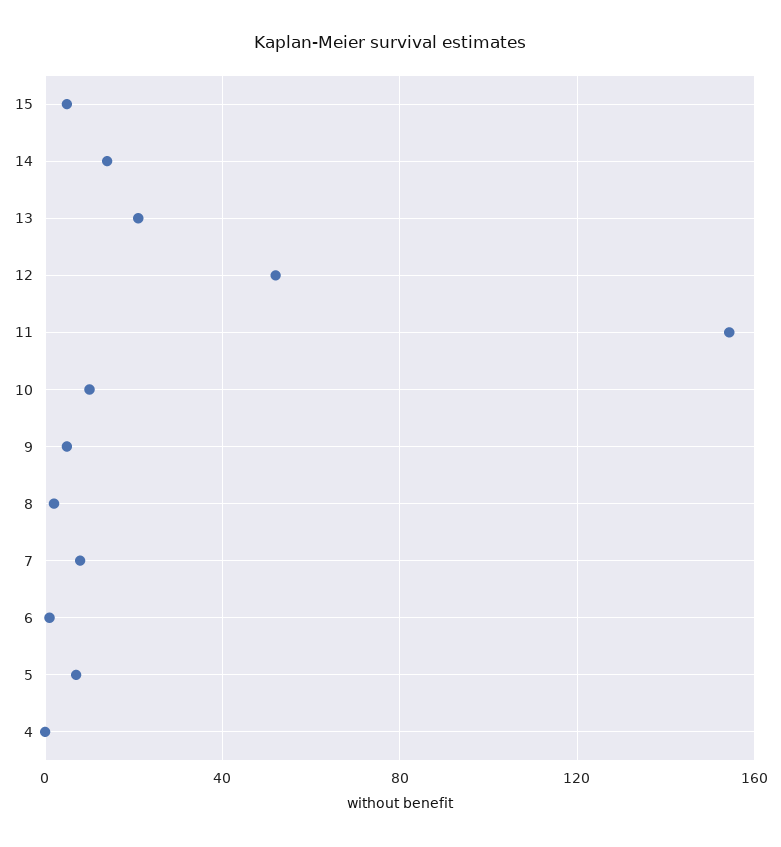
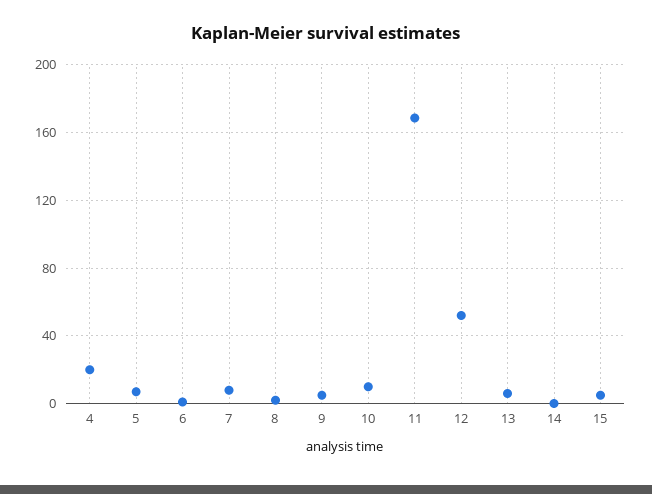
  {
    "15": 5,
-   "14": 15,
+   "14": 0,
-   "13": 20,
+   "13": 5,
    "12": 50,
-   "11": 155,
+   "11": 170,
    "10": 10,
    "9": 5,
    "8": 0,
    "7": 10,
    "6": 0,
    "5": 5,
-   "4": 0
+   "4": 20
  }

